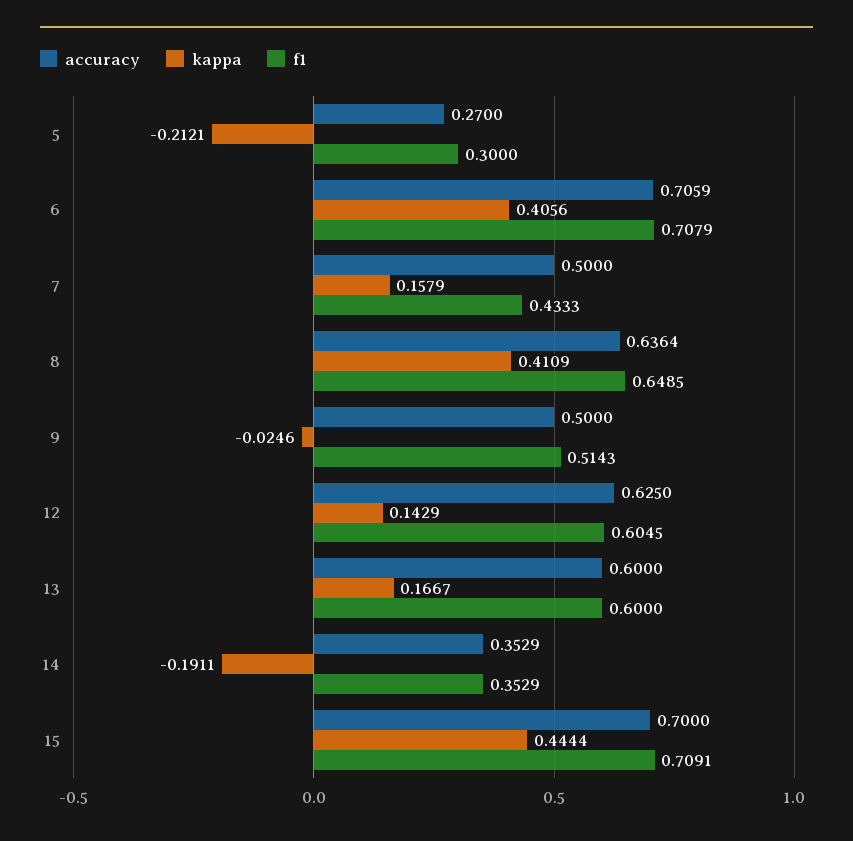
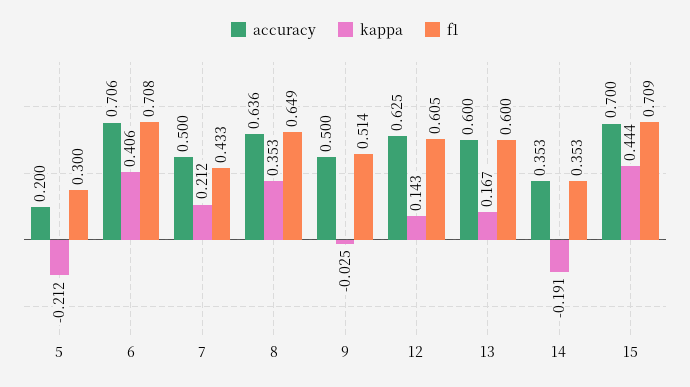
  {
    "accuracy": {
-     "5": 0.27,
+     "5": 0.2,
      "6": 0.7059,
      "7": 0.5,
      "8": 0.6364,
      "9": 0.5,
      "12": 0.625,
      "13": 0.6,
      "14": 0.3529,
      "15": 0.7
    },
    "kappa": {
      "5": -0.2121,
      "6": 0.4056,
-     "7": 0.1579,
+     "7": 0.212,
-     "8": 0.4109,
+     "8": 0.353,
      "9": -0.0246,
      "12": 0.1429,
      "13": 0.1667,
      "14": -0.1911,
      "15": 0.4444
    },
    "f1": {
      "5": 0.3,
      "6": 0.7079,
      "7": 0.4333,
      "8": 0.6485,
      "9": 0.5143,
      "12": 0.6045,
      "13": 0.6,
      "14": 0.3529,
      "15": 0.7091
    }
  }

